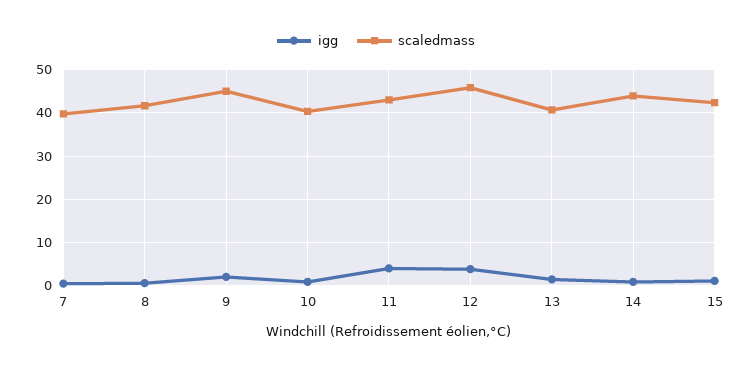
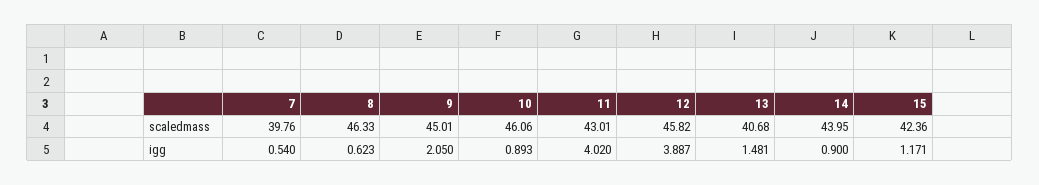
  {
    "igg": {
      "7": 0.54,
      "8": 0.623,
      "9": 2.05,
      "10": 0.893,
      "11": 4.02,
      "12": 3.887,
      "13": 1.481,
      "14": 0.9,
      "15": 1.171
    },
    "scaledmass": {
      "7": 39.76,
-     "8": 42,
+     "8": 46.33,
      "9": 45.01,
-     "10": 40,
+     "10": 46.06,
      "11": 43.01,
      "12": 45.82,
      "13": 40.68,
      "14": 43.95,
      "15": 42.36
    }
  }

